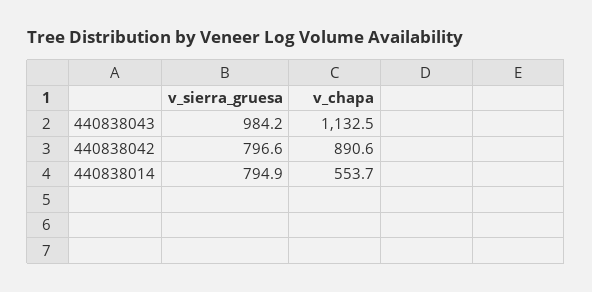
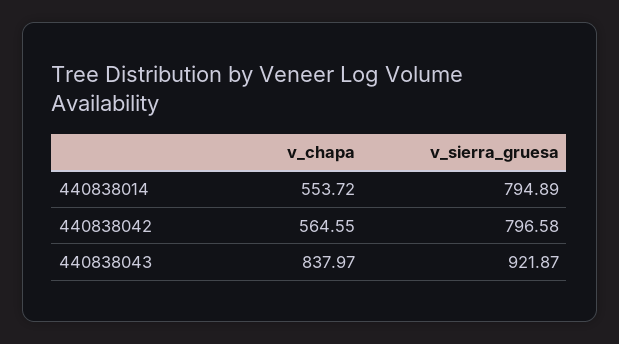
  {
    "v_sierra_gruesa": {
-     "440838043": 984.2,
+     "440838043": 921.87,
      "440838042": 796.58,
      "440838014": 794.89
    },
    "v_chapa": {
-     "440838043": 1132.5,
+     "440838043": 837.97,
-     "440838042": 890.6,
+     "440838042": 564.55,
      "440838014": 553.72
    }
  }

